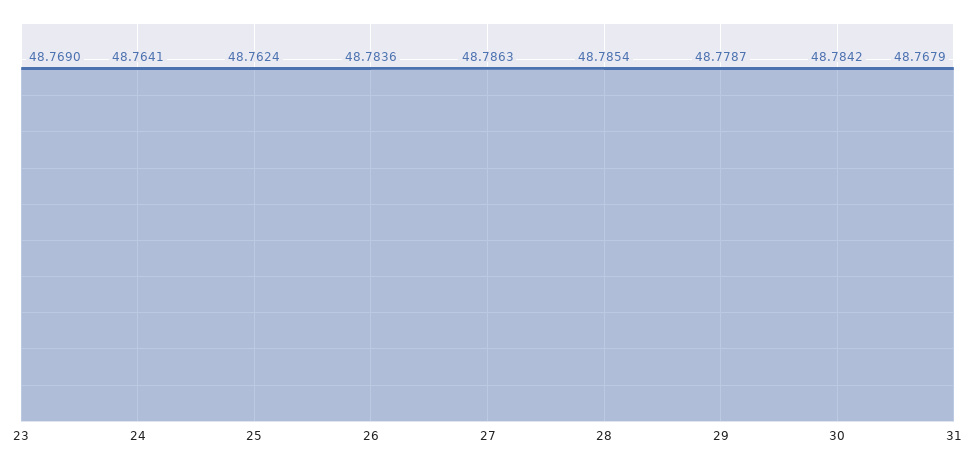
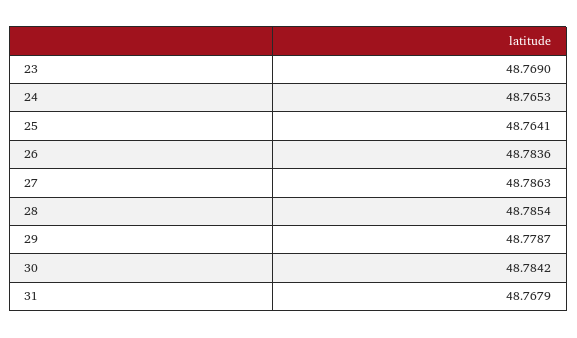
  {
    "23": 48.769,
-   "24": 48.7641,
+   "24": 48.7653,
-   "25": 48.7624,
+   "25": 48.7641,
    "26": 48.7836,
    "27": 48.7863,
    "28": 48.7854,
    "29": 48.7787,
    "30": 48.7842,
    "31": 48.7679
  }

